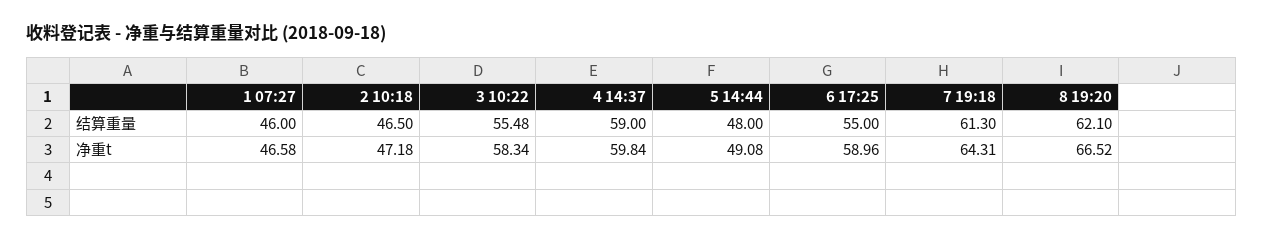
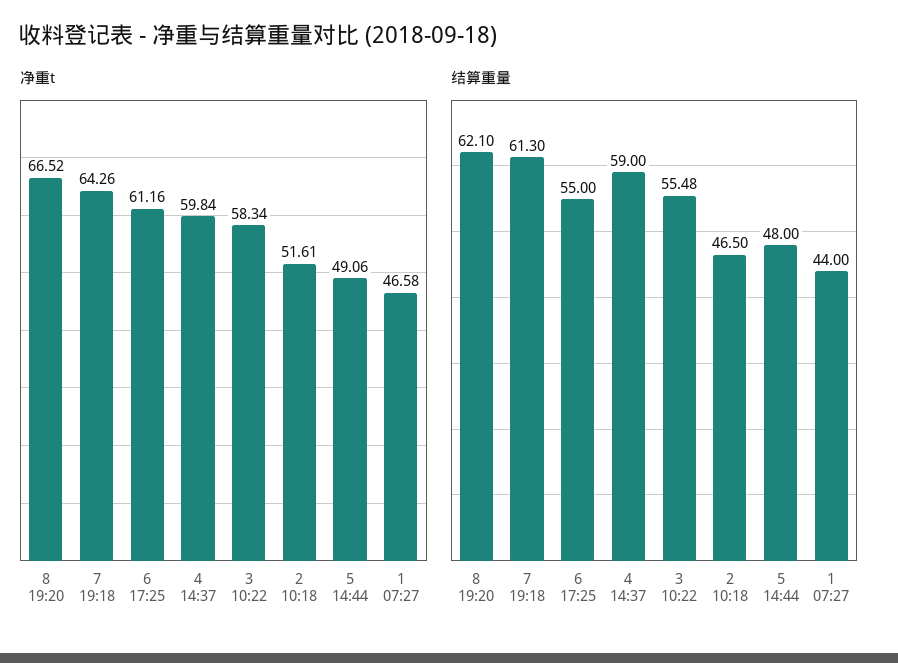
  {
    "结算重量": {
-     "1 07:27": 46,
+     "1 07:27": 44,
      "2 10:18": 46.5,
      "3 10:22": 55.48,
      "4 14:37": 59,
      "5 14:44": 48,
      "6 17:25": 55,
      "7 19:18": 61.3,
      "8 19:20": 62.1
    },
    "净重t": {
      "1 07:27": 46.58,
-     "2 10:18": 47.18,
+     "2 10:18": 51.61,
      "3 10:22": 58.34,
      "4 14:37": 59.84,
-     "5 14:44": 49.08,
+     "5 14:44": 49.06,
-     "6 17:25": 58.96,
+     "6 17:25": 61.16,
-     "7 19:18": 64.31,
+     "7 19:18": 64.26,
      "8 19:20": 66.52
    }
  }

